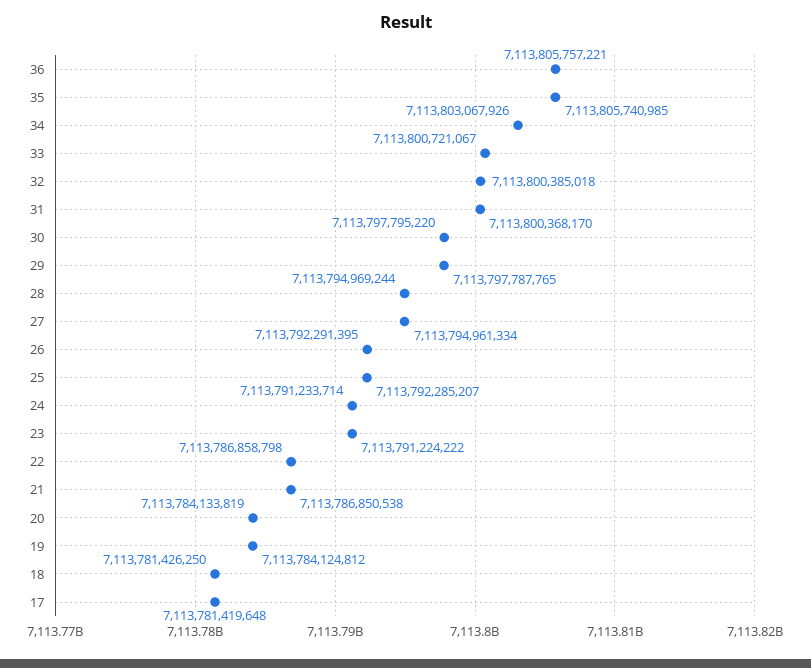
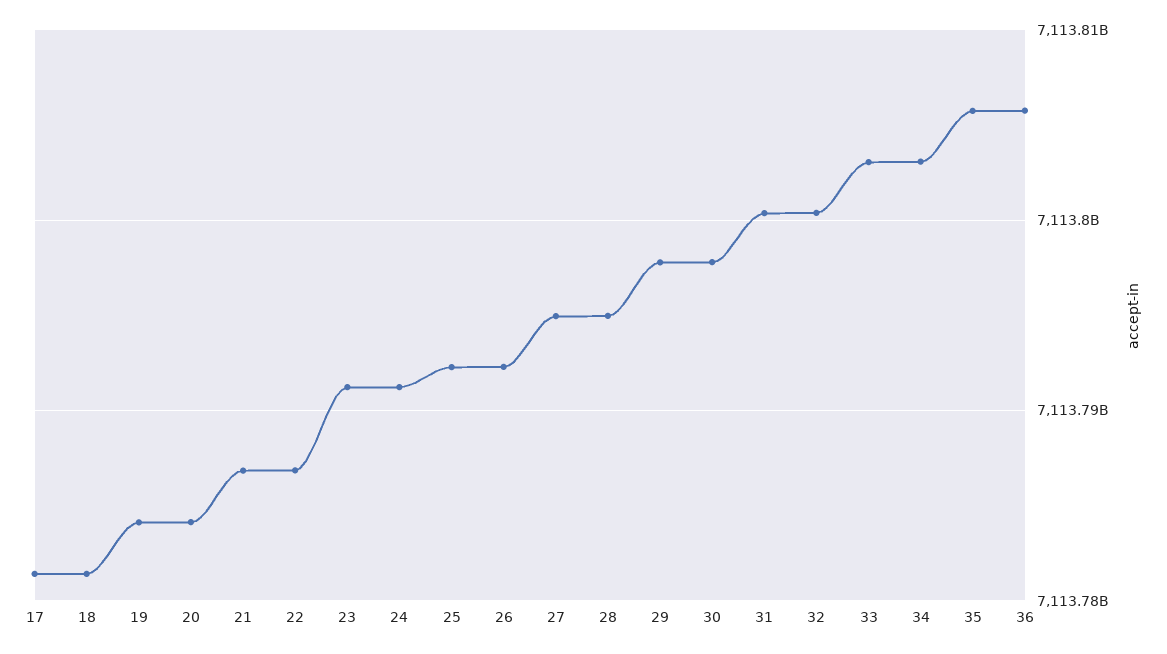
  {
    "36": 7113805757221,
    "35": 7113805740985,
    "34": 7113803067926,
-   "33": 7113800721067,
+   "33": 7113803000000,
    "32": 7113800385018,
    "31": 7113800368170,
    "30": 7113797795220,
    "29": 7113797787765,
    "28": 7113794969244,
    "27": 7113794961334,
    "26": 7113792291395,
    "25": 7113792285207,
    "24": 7113791233714,
    "23": 7113791224222,
    "22": 7113786858798,
    "21": 7113786850538,
    "20": 7113784133819,
    "19": 7113784124812,
    "18": 7113781426250,
    "17": 7113781419648
  }

